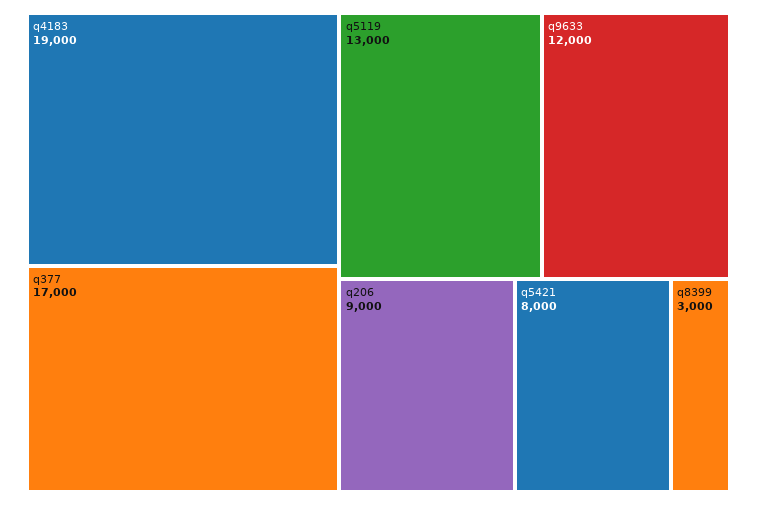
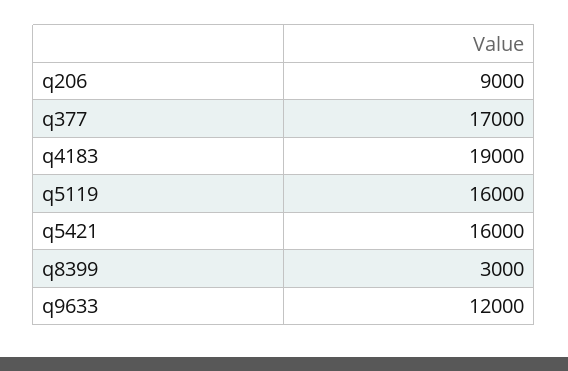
  {
    "q4183": 19000,
    "q377": 17000,
-   "q5119": 13000,
+   "q5119": 16000,
    "q9633": 12000,
    "q206": 9000,
-   "q5421": 8000,
+   "q5421": 16000,
    "q8399": 3000
  }

